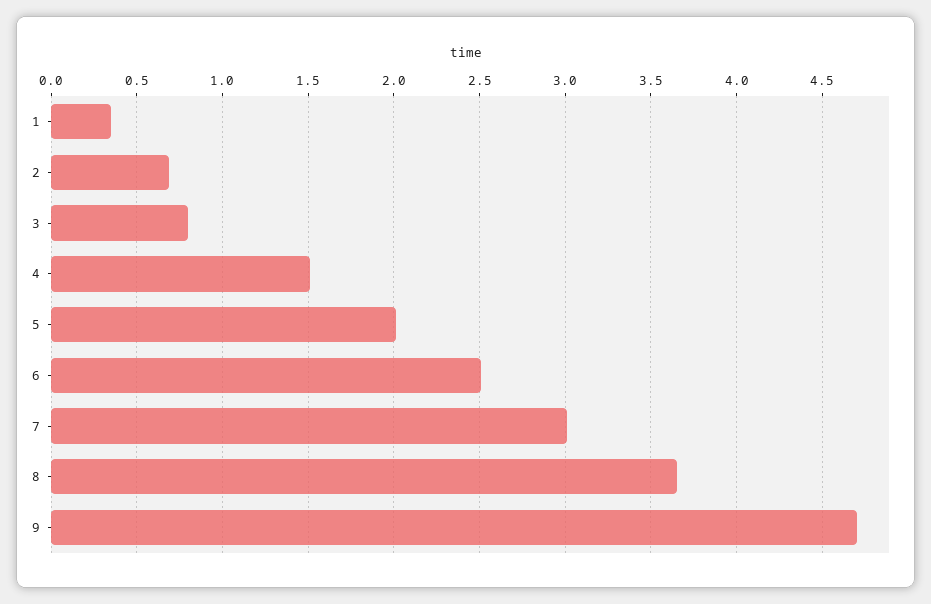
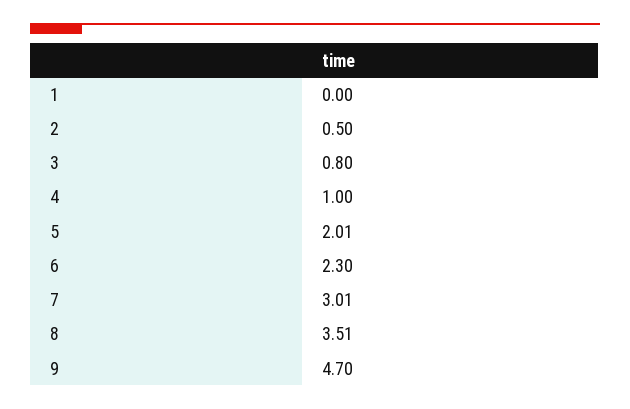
  {
-   "1": 0.35,
+   "1": 0,
-   "2": 0.7,
+   "2": 0.5,
    "3": 0.8,
-   "4": 1.5,
+   "4": 1,
    "5": 2.01,
-   "6": 2.5,
+   "6": 2.3,
    "7": 3.01,
-   "8": 3.65,
+   "8": 3.51,
    "9": 4.7
  }

